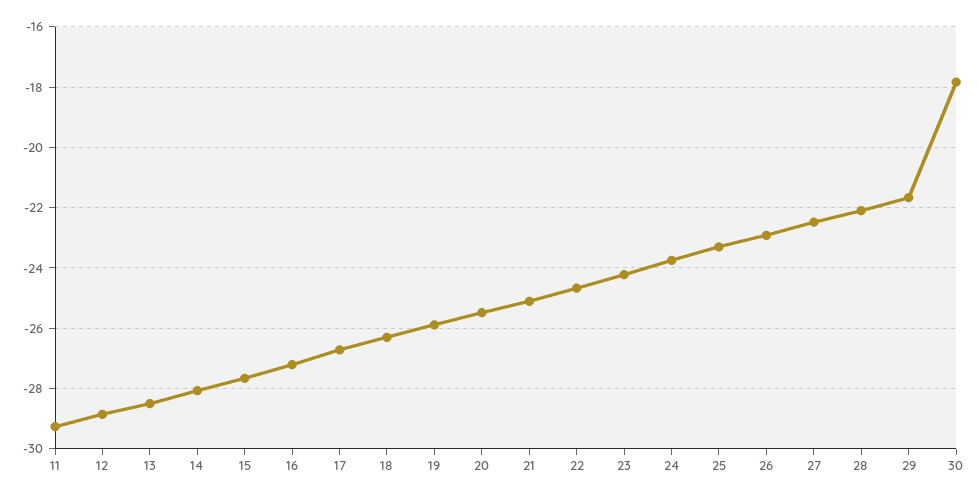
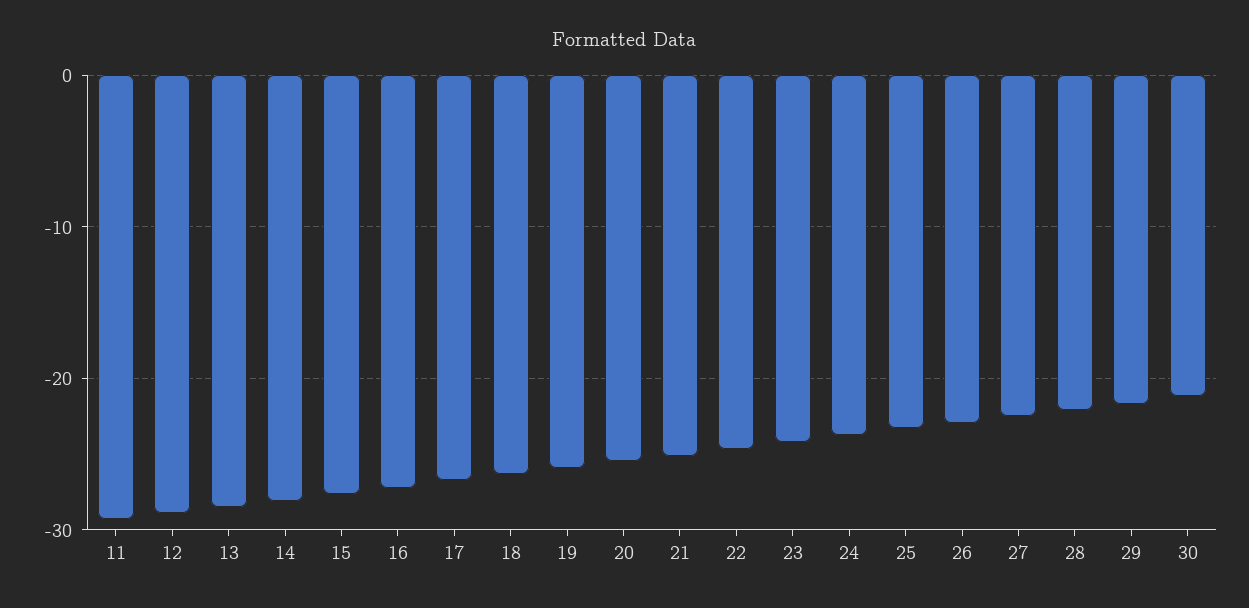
  {
    "11": -29.2,
    "12": -28.8,
    "13": -28.6,
    "14": -28,
    "15": -27.6,
    "16": -27.2,
    "17": -26.8,
    "18": -26.4,
    "19": -25.8,
    "20": -25.4,
    "21": -25.2,
    "22": -24.6,
    "23": -24.2,
    "24": -23.8,
    "25": -23.4,
    "26": -23,
    "27": -22.4,
    "28": -22.2,
    "29": -21.6,
-   "30": -17.8
+   "30": -21
  }

